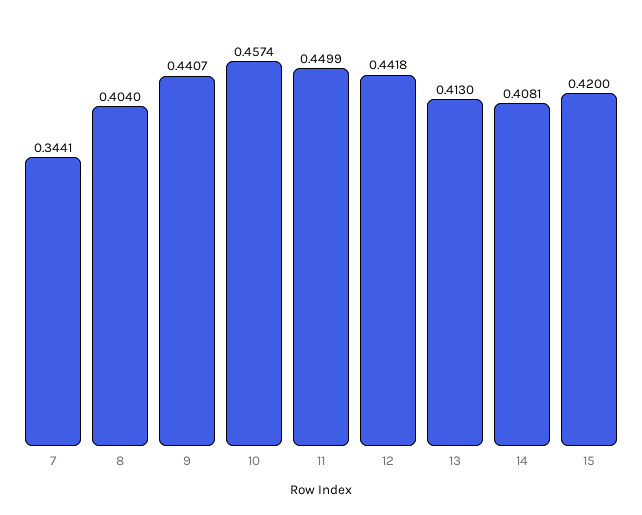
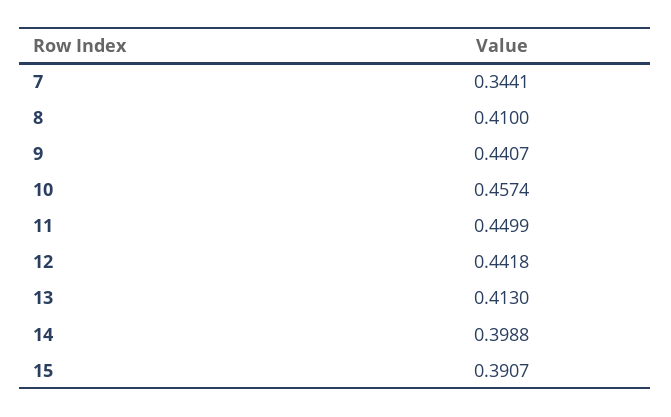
  {
    "7": 0.3441,
-   "8": 0.404,
+   "8": 0.41,
    "9": 0.4407,
    "10": 0.4574,
    "11": 0.4499,
    "12": 0.4418,
    "13": 0.413,
-   "14": 0.4081,
+   "14": 0.3988,
-   "15": 0.42
+   "15": 0.3907
  }

